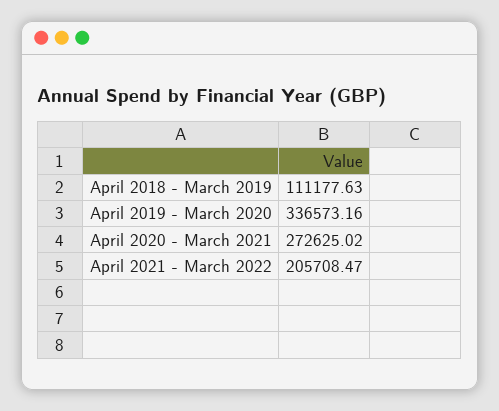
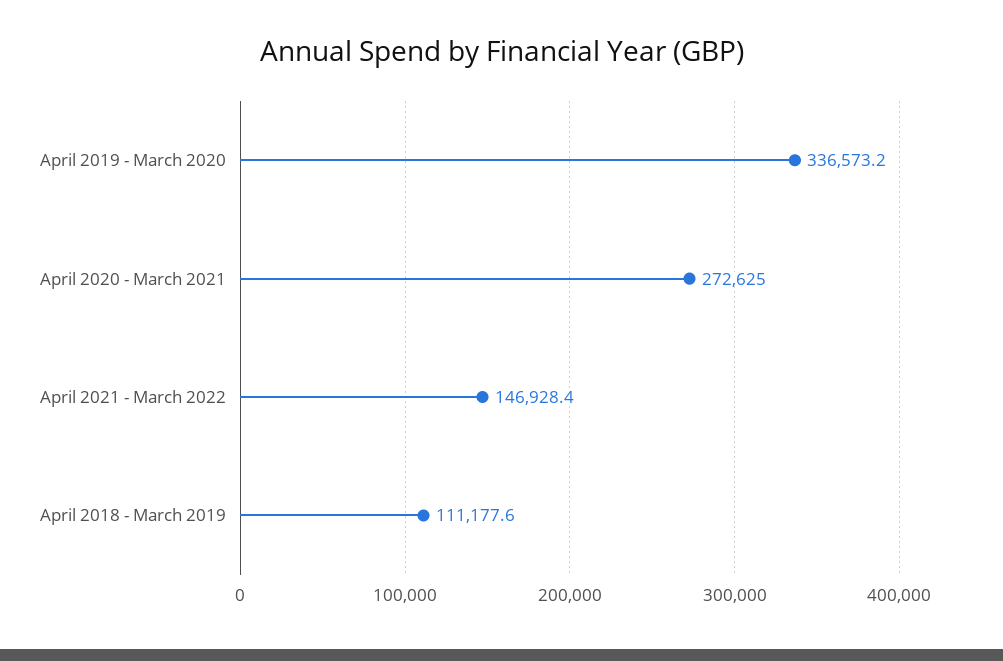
  {
    "April 2018 - March 2019": 111177.63,
    "April 2019 - March 2020": 336573.16,
    "April 2020 - March 2021": 272625.02,
-   "April 2021 - March 2022": 205708.47
+   "April 2021 - March 2022": 146928.4
  }

